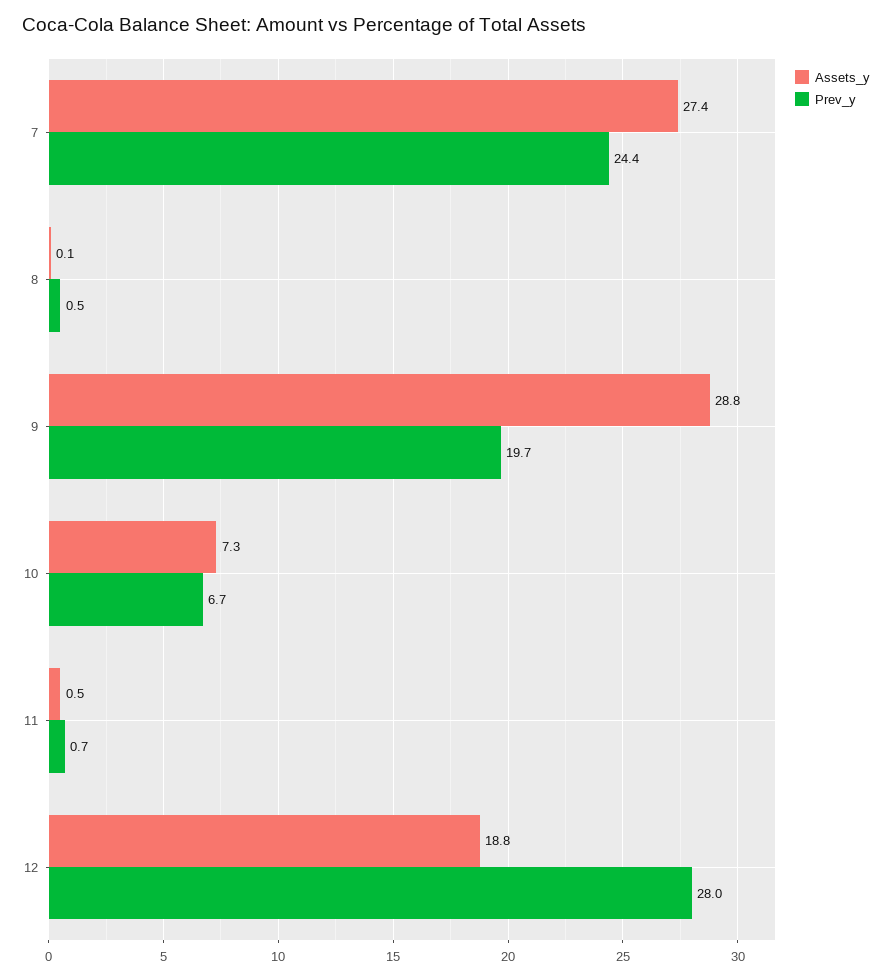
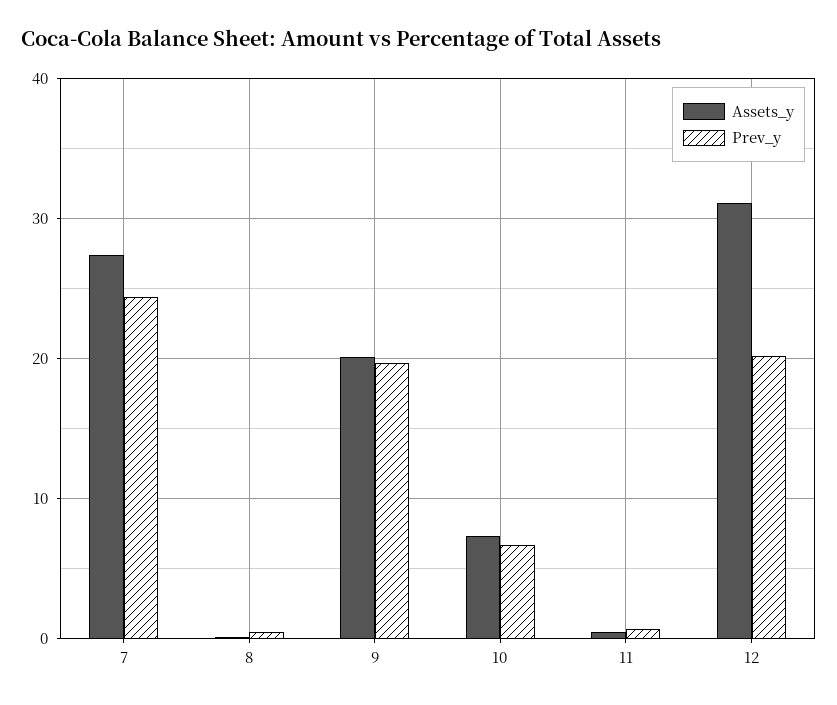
  {
    "Assets_y": {
      "7": 27.4,
      "8": 0.1,
-     "9": 28.8,
+     "9": 20,
      "10": 7.3,
      "11": 0.5,
-     "12": 18.8
+     "12": 31
    },
    "Prev_y": {
      "7": 24.4,
      "8": 0.5,
      "9": 19.7,
      "10": 6.7,
      "11": 0.7,
-     "12": 28
+     "12": 20
    }
  }

